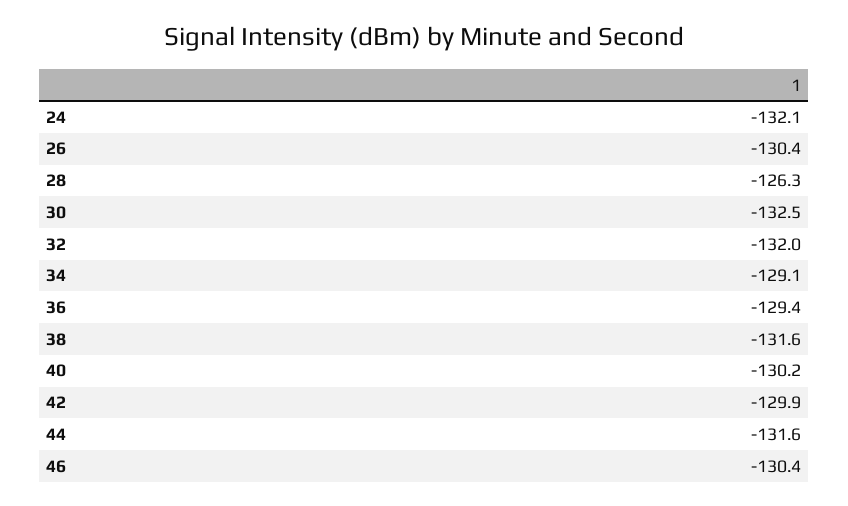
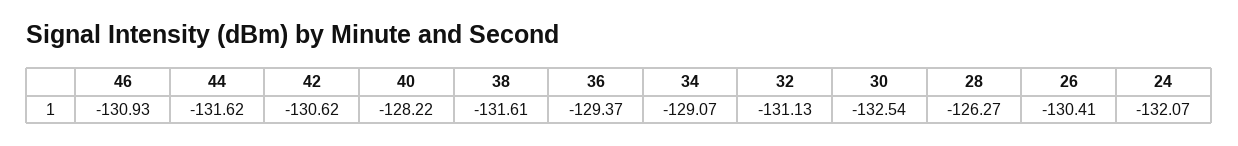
  {
    "24": -132.07,
    "26": -130.41,
    "28": -126.27,
    "30": -132.54,
-   "32": -132,
+   "32": -131.13,
    "34": -129.07,
    "36": -129.37,
    "38": -131.61,
-   "40": -130.2,
+   "40": -128.22,
-   "42": -129.9,
+   "42": -130.62,
    "44": -131.62,
-   "46": -130.4
+   "46": -130.93
  }

